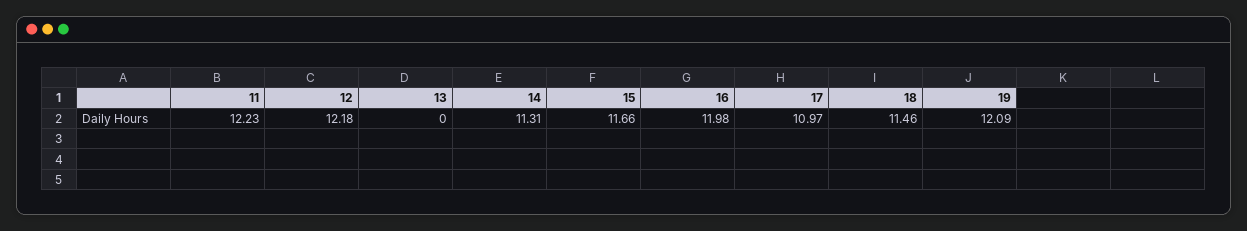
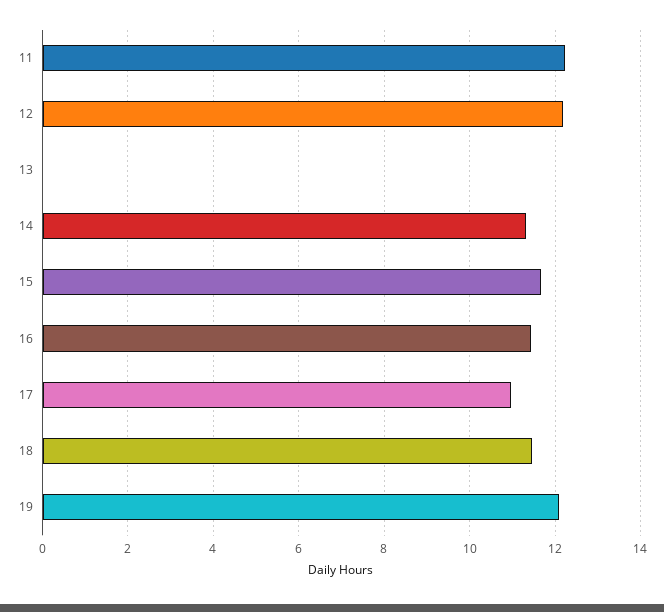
  {
    "11": 12.23,
    "12": 12.18,
    "13": 0,
    "14": 11.31,
    "15": 11.66,
-   "16": 11.98,
+   "16": 11.4,
    "17": 10.97,
    "18": 11.46,
    "19": 12.09
  }

